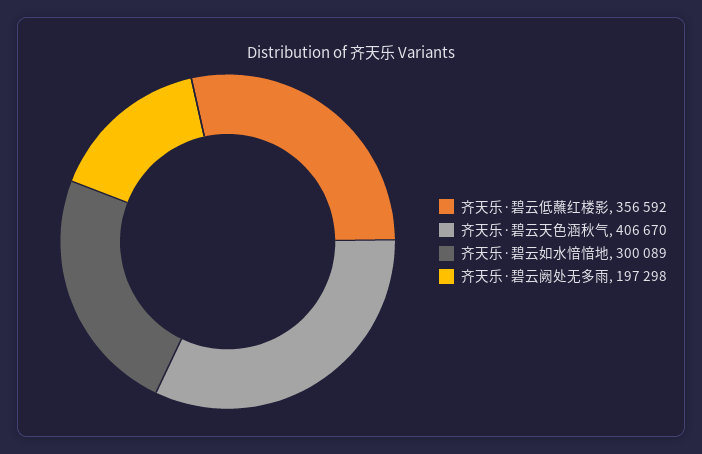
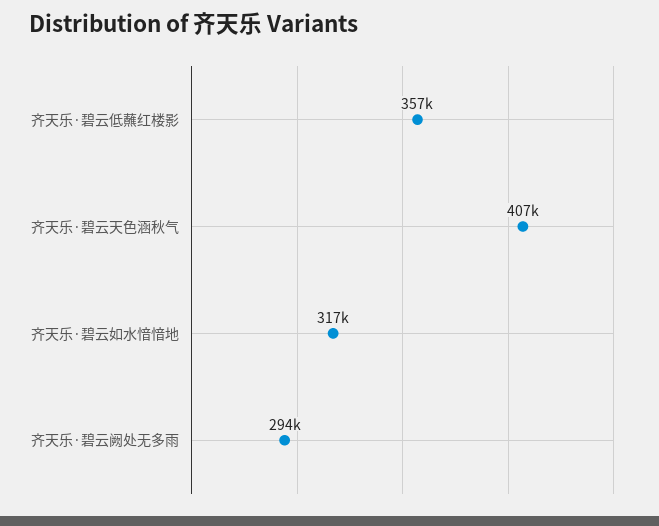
  {
    "齐天乐·碧云低蘸红楼影": 356592,
    "齐天乐·碧云天色涵秋气": 406670,
-   "齐天乐·碧云如水愔愔地": 300089,
+   "齐天乐·碧云如水愔愔地": 317000,
-   "齐天乐·碧云阙处无多雨": 197298
+   "齐天乐·碧云阙处无多雨": 294000
  }

